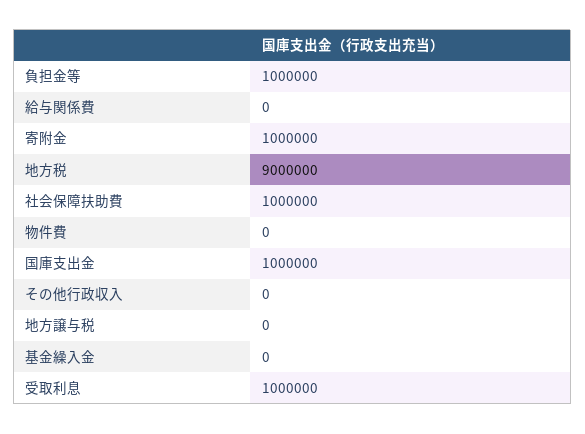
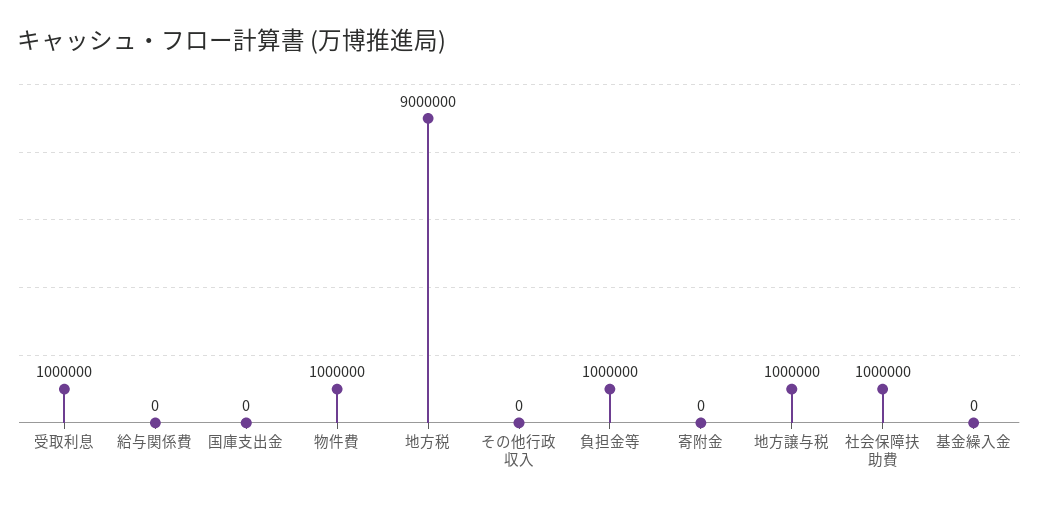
  {
    "負担金等": 1000000,
    "給与関係費": 0,
-   "寄附金": 1000000,
+   "寄附金": 0,
    "地方税": 9000000,
    "社会保障扶助費": 1000000,
-   "物件費": 0,
+   "物件費": 1000000,
-   "国庫支出金": 1000000,
+   "国庫支出金": 0,
    "その他行政収入": 0,
-   "地方譲与税": 0,
+   "地方譲与税": 1000000,
    "基金繰入金": 0,
    "受取利息": 1000000
  }

